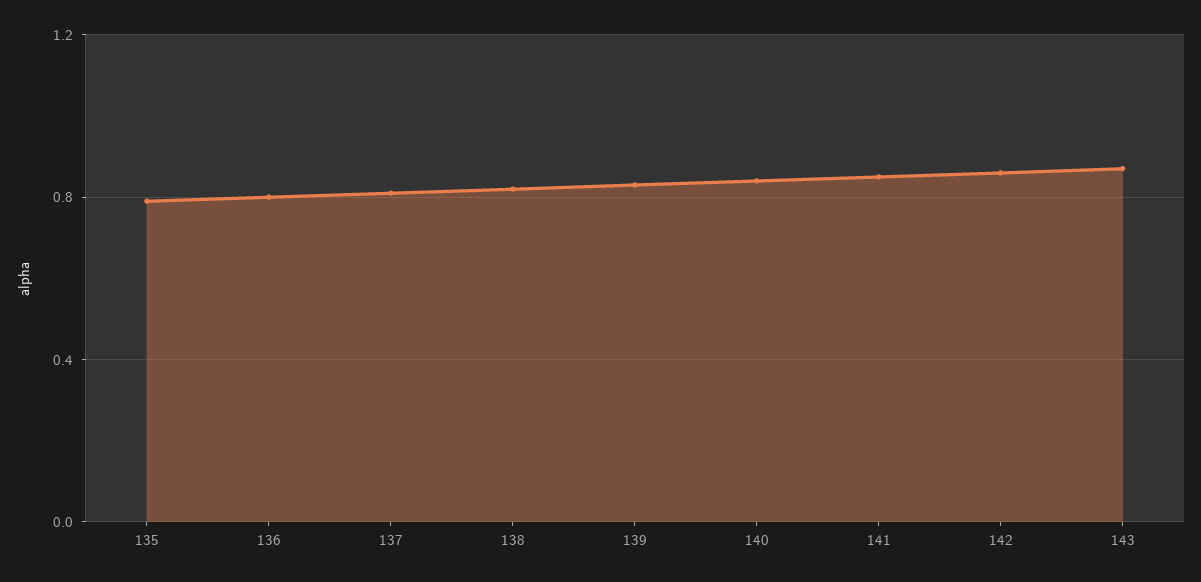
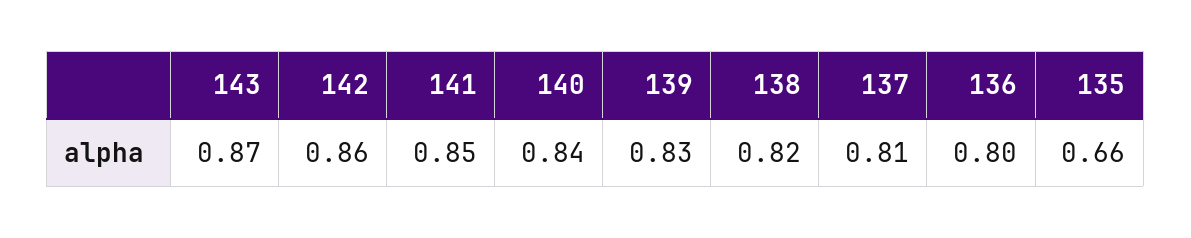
  {
-   "135": 0.8,
+   "135": 0.66,
    "136": 0.8,
    "137": 0.81,
    "138": 0.82,
    "139": 0.83,
    "140": 0.84,
    "141": 0.85,
    "142": 0.86,
    "143": 0.87
  }

